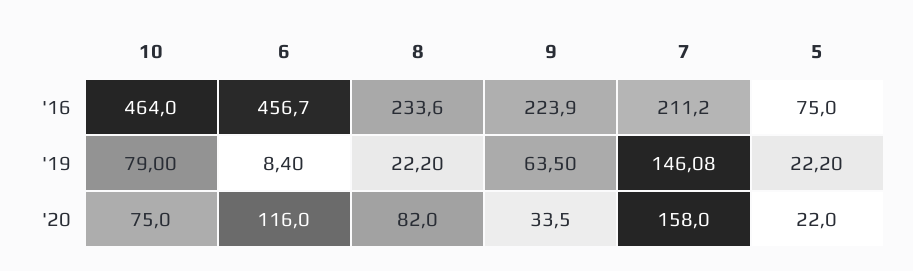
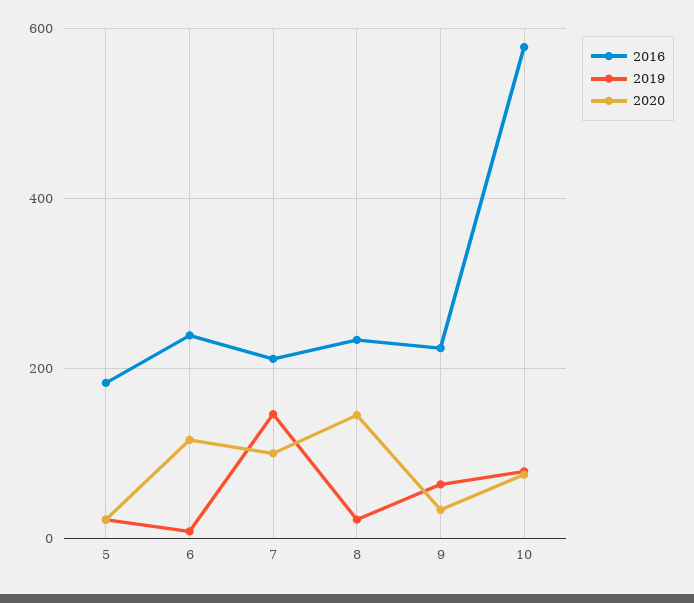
  {
    "'16": {
-     "10": 464,
+     "10": 580,
-     "6": 456.7,
+     "6": 240,
      "8": 233.6,
      "9": 223.9,
      "7": 211.2,
-     "5": 75
+     "5": 180
    },
    "'19": {
      "10": 79,
      "6": 8.4,
      "8": 22.2,
      "9": 63.5,
      "7": 146.08,
      "5": 22.2
    },
    "'20": {
      "10": 75,
      "6": 116,
-     "8": 82,
+     "8": 140,
      "9": 33.5,
-     "7": 158,
+     "7": 100,
      "5": 22
    }
  }

